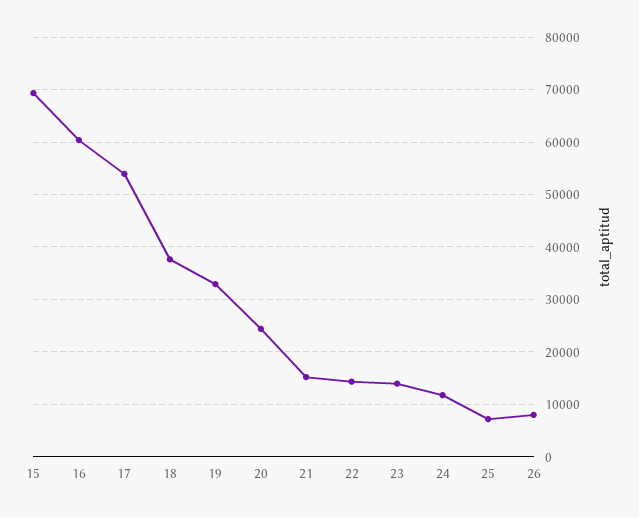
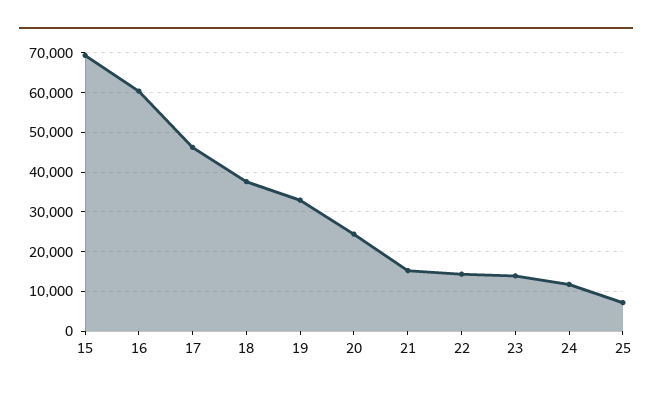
  {
    "15": 70000,
    "16": 60000,
-   "17": 54000,
+   "17": 46000,
    "18": 38000,
    "19": 32000,
    "20": 24000,
    "21": 16000,
    "22": 14000,
    "23": 14000,
    "24": 12000,
-   "25": 8000,
+   "25": 8000
-   "26": 8000
  }

